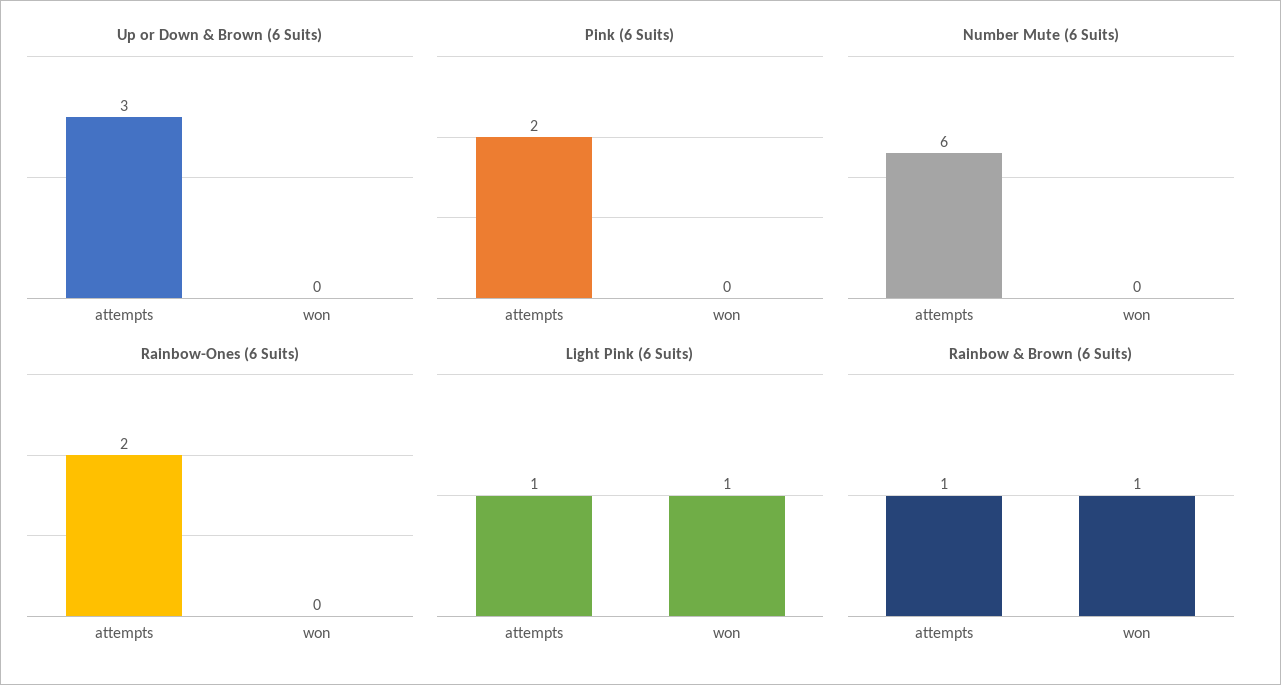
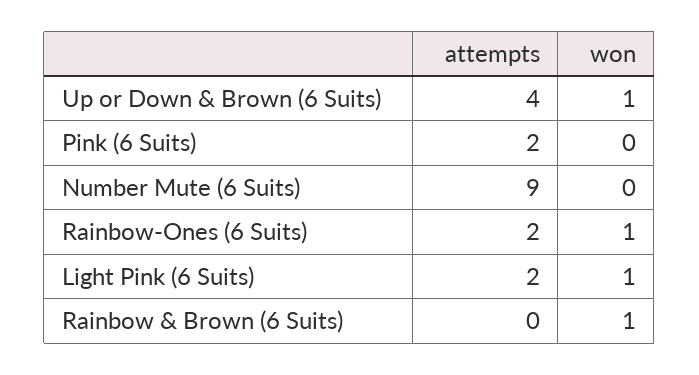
  {
    "Up or Down & Brown (6 Suits)": {
-     "attempts": 3,
+     "attempts": 4,
-     "won": 0
+     "won": 1
    },
    "Pink (6 Suits)": {
      "attempts": 2,
      "won": 0
    },
    "Number Mute (6 Suits)": {
-     "attempts": 6,
+     "attempts": 9,
      "won": 0
    },
    "Rainbow-Ones (6 Suits)": {
      "attempts": 2,
-     "won": 0
+     "won": 1
    },
    "Light Pink (6 Suits)": {
-     "attempts": 1,
+     "attempts": 2,
      "won": 1
    },
    "Rainbow & Brown (6 Suits)": {
-     "attempts": 1,
+     "attempts": 0,
      "won": 1
    }
  }

